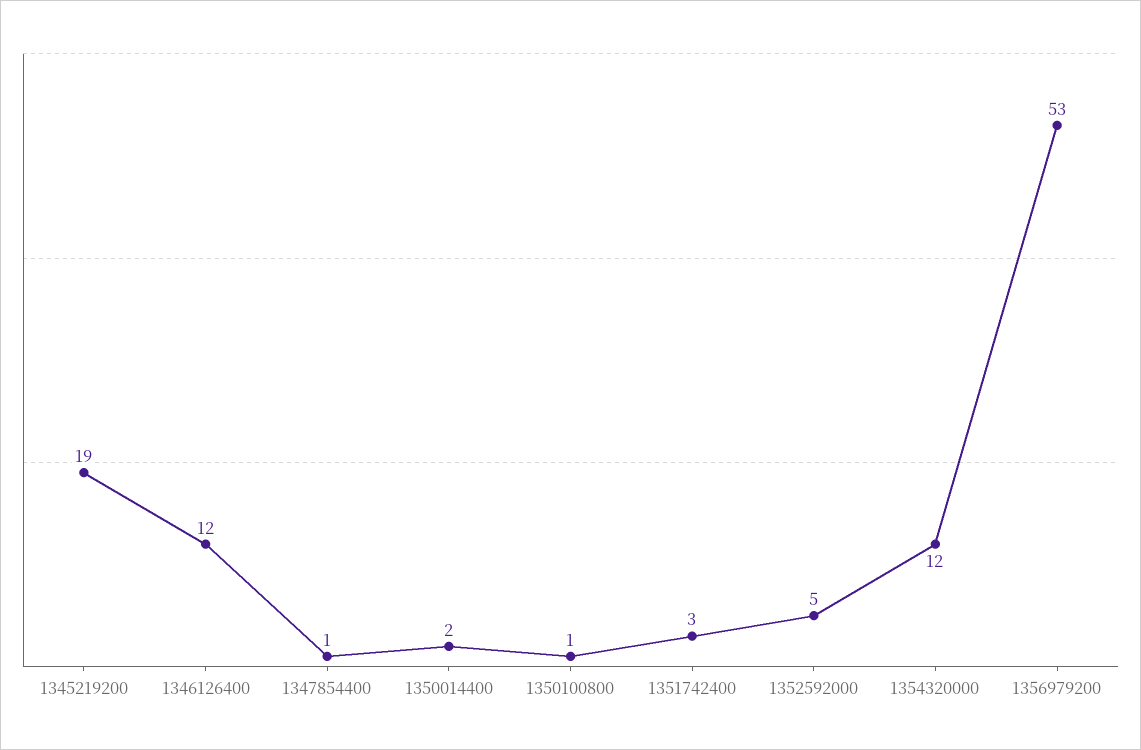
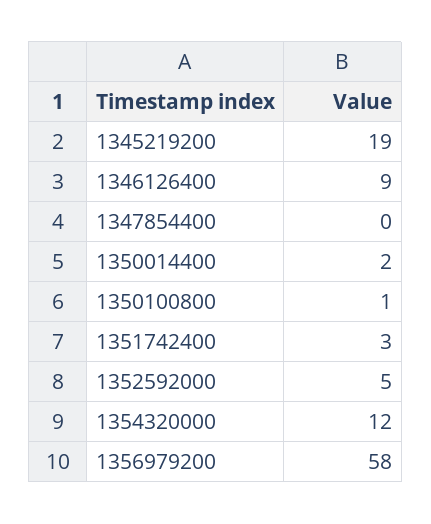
  {
    "1345219200": 19,
-   "1346126400": 12,
+   "1346126400": 9,
-   "1347854400": 1,
+   "1347854400": 0,
    "1350014400": 2,
    "1350100800": 1,
    "1351742400": 3,
    "1352592000": 5,
    "1354320000": 12,
-   "1356979200": 53
+   "1356979200": 58
  }

